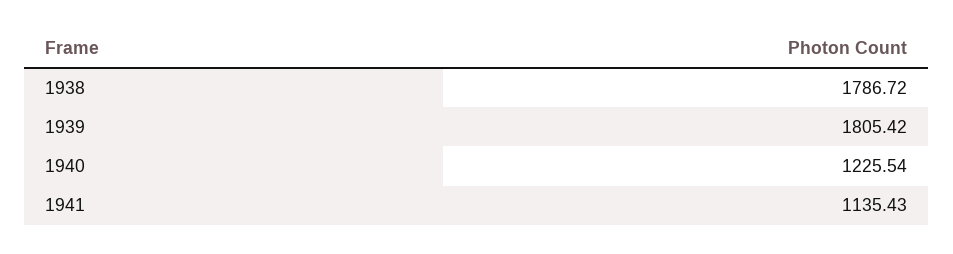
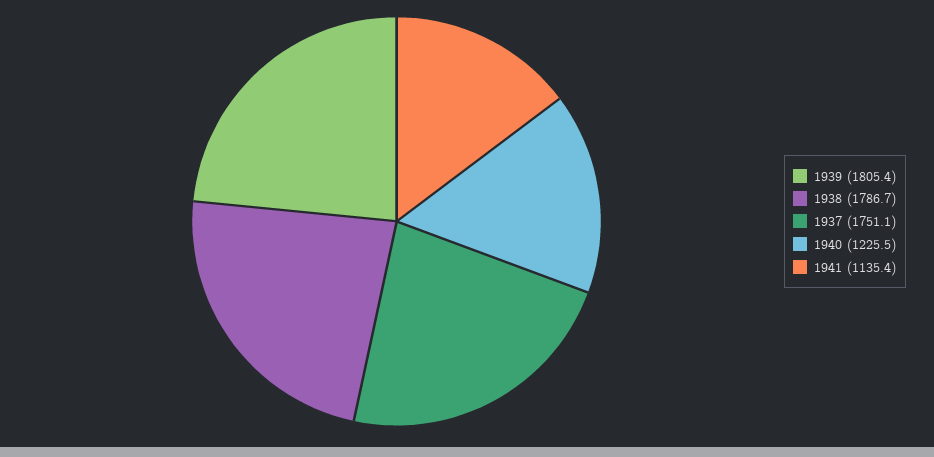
  {
    "1938": 1786.72,
    "1939": 1805.42,
    "1940": 1225.54,
-   "1941": 1135.43
+   "1941": 1135.43,
+   "1937": 1751.1
  }

